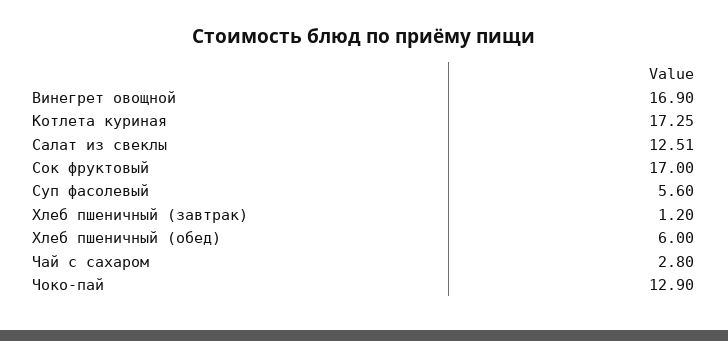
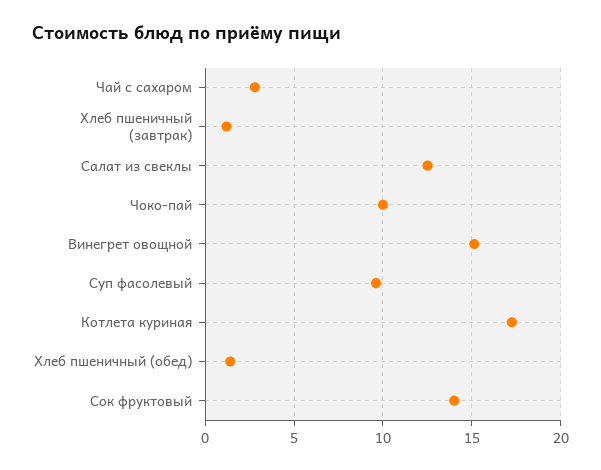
  {
-   "Винегрет овощной": 16.9,
+   "Винегрет овощной": 15,
    "Котлета куриная": 17.25,
    "Салат из свеклы": 12.51,
-   "Сок фруктовый": 17,
+   "Сок фруктовый": 14,
-   "Суп фасолевый": 5.6,
+   "Суп фасолевый": 9.5,
    "Хлеб пшеничный (завтрак)": 1.2,
-   "Хлеб пшеничный (обед)": 6,
+   "Хлеб пшеничный (обед)": 1.5,
    "Чай с сахаром": 2.8,
-   "Чоко-пай": 12.9
+   "Чоко-пай": 10
  }

